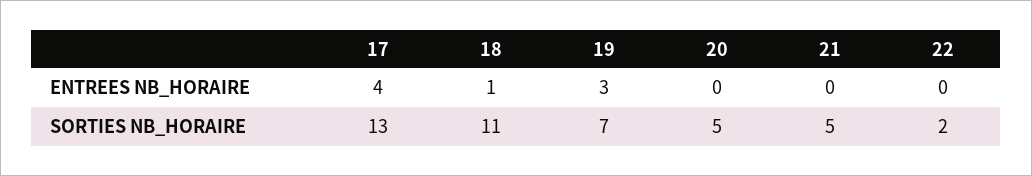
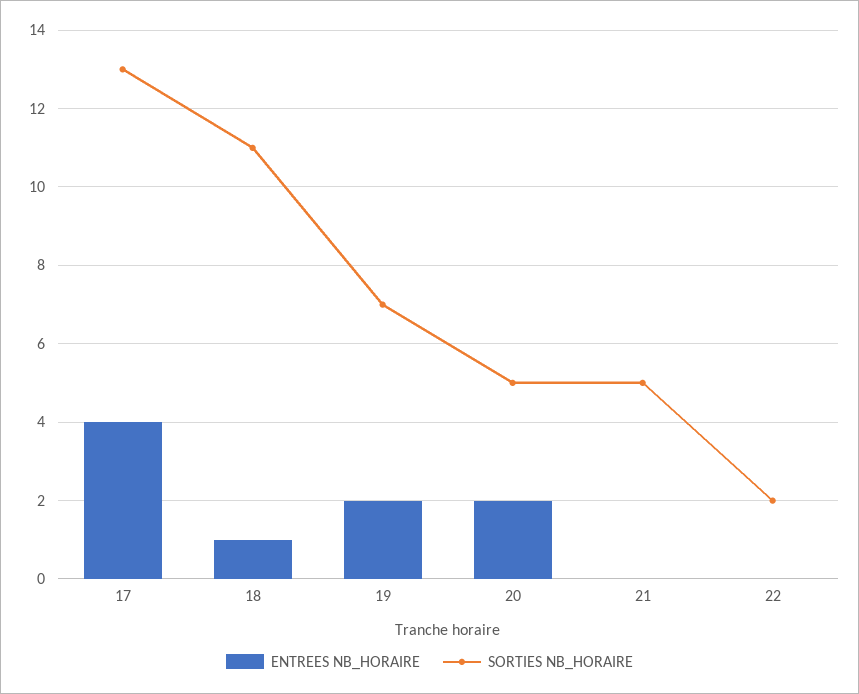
  {
    "ENTREES NB_HORAIRE": {
      "17": 4,
      "18": 1,
-     "19": 3,
+     "19": 2,
-     "20": 0,
+     "20": 2,
      "21": 0,
      "22": 0
    },
    "SORTIES NB_HORAIRE": {
      "17": 13,
      "18": 11,
      "19": 7,
      "20": 5,
      "21": 5,
      "22": 2
    }
  }

